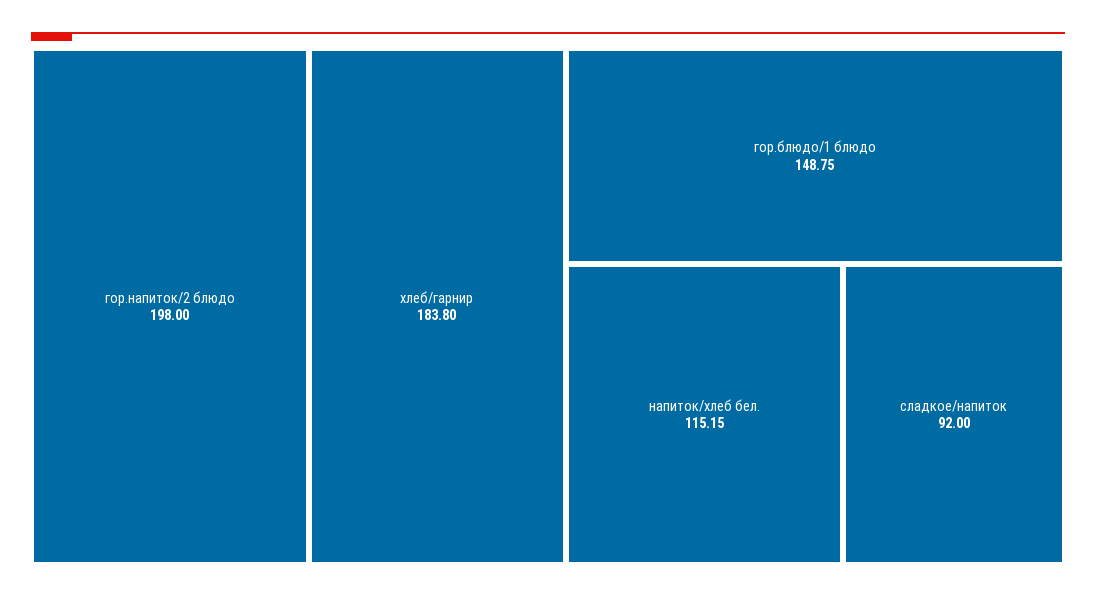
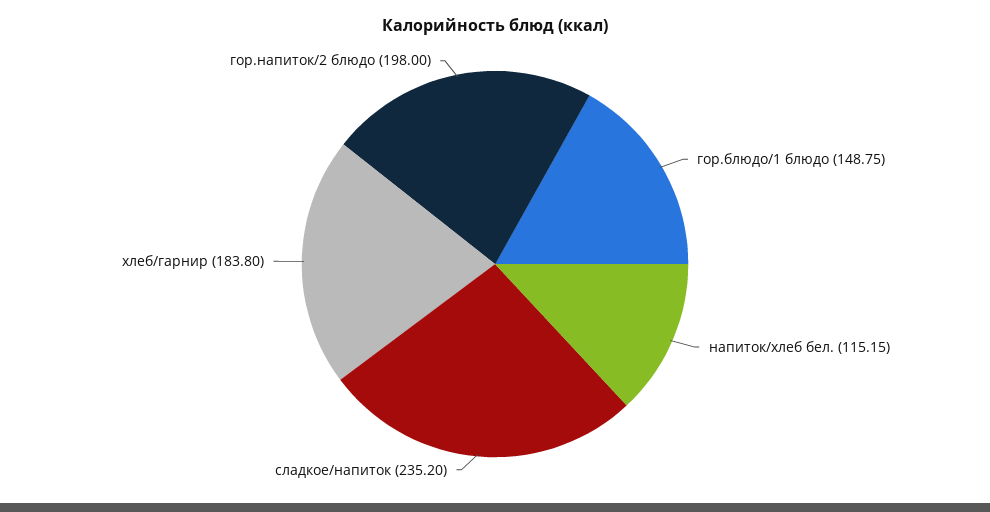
  {
    "гор.напиток/2 блюдо": 198,
    "хлеб/гарнир": 183.8,
    "гор.блюдо/1 блюдо": 148.75,
    "напиток/хлеб бел.": 115.15,
-   "сладкое/напиток": 92
+   "сладкое/напиток": 235.2
  }

